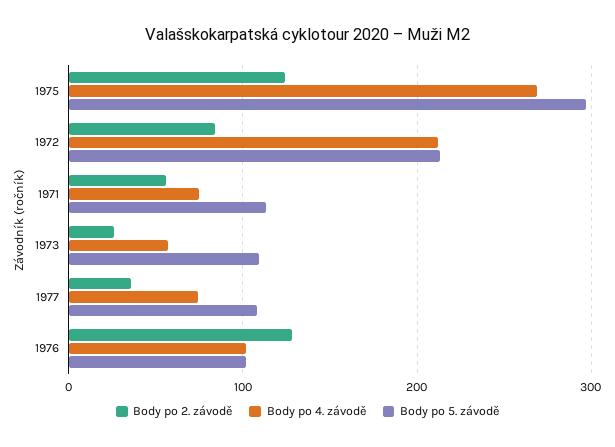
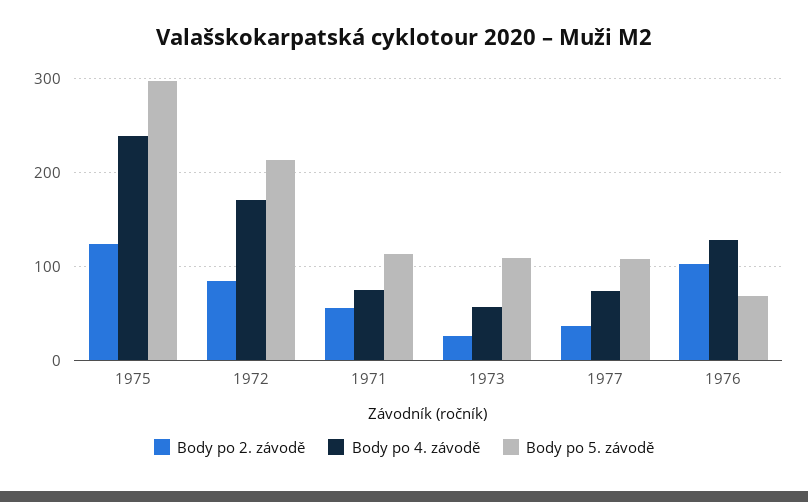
  {
    "Body po 2. závodě": {
      "1975": 120,
      "1972": 80,
      "1971": 60,
      "1973": 30,
      "1977": 40,
-     "1976": 130
+     "1976": 100
    },
    "Body po 4. závodě": {
-     "1975": 270,
+     "1975": 240,
-     "1972": 210,
+     "1972": 170,
      "1971": 80,
      "1973": 60,
      "1977": 70,
-     "1976": 100
+     "1976": 130
    },
    "Body po 5. závodě": {
      "1975": 300,
      "1972": 210,
      "1971": 110,
      "1973": 110,
      "1977": 110,
-     "1976": 100
+     "1976": 70
    }
  }

